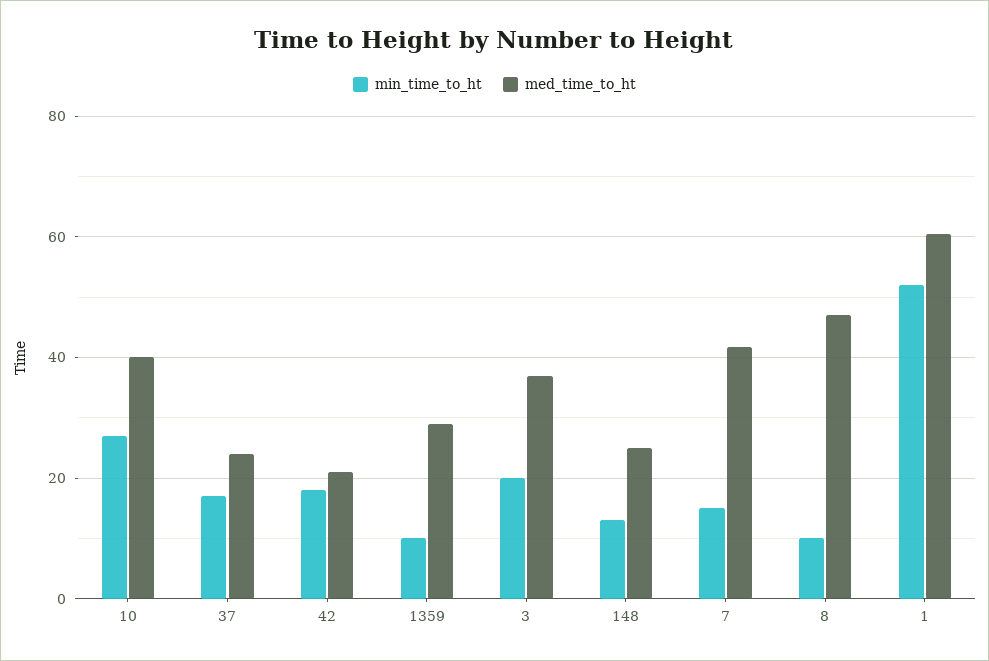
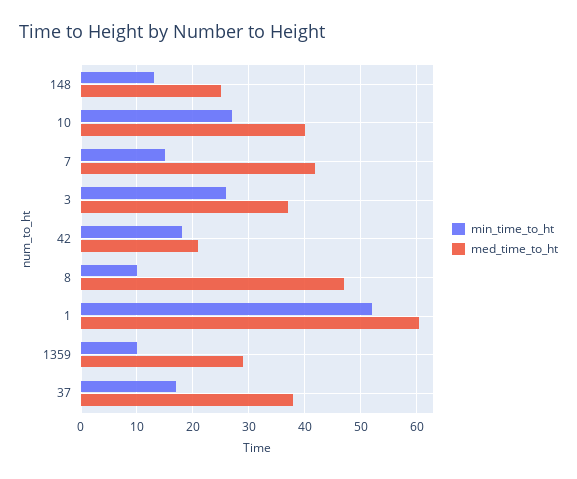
  {
    "min_time_to_ht": {
      "10": 28,
      "37": 18,
      "42": 18,
      "1359": 10,
-     "3": 20,
+     "3": 26,
      "148": 14,
      "7": 16,
      "8": 10,
      "1": 52
    },
    "med_time_to_ht": {
      "10": 40,
-     "37": 24,
+     "37": 38,
      "42": 22,
      "1359": 30,
      "3": 38,
      "148": 26,
      "7": 42,
      "8": 48,
      "1": 60
    }
  }

